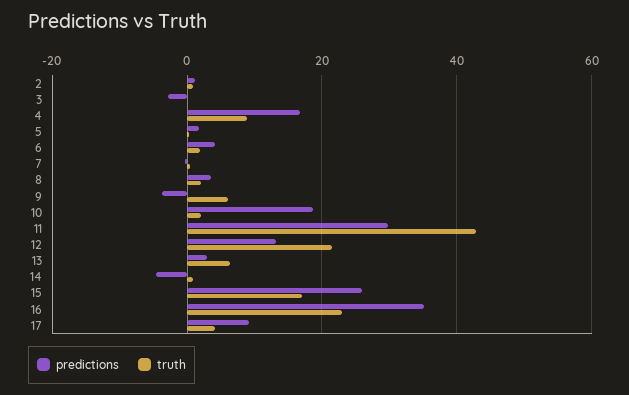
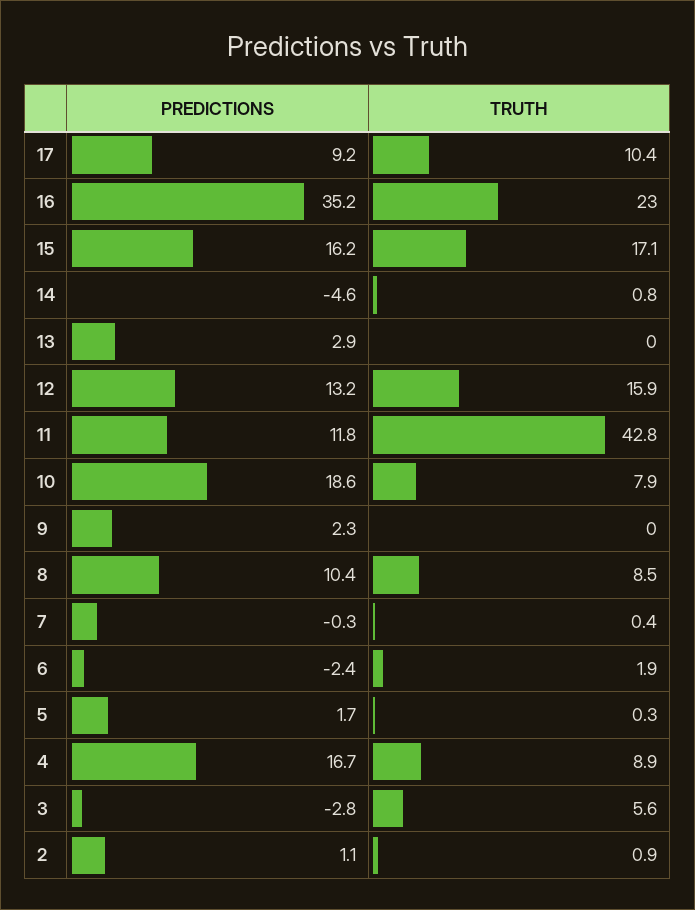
  {
    "predictions": {
      "2": 1.1,
      "3": -2.8,
      "4": 16.7,
      "5": 1.7,
-     "6": 4,
+     "6": -2.4,
      "7": -0.3,
-     "8": 4,
+     "8": 10.4,
-     "9": -4,
+     "9": 2.3,
      "10": 18.6,
-     "11": 30,
+     "11": 11.8,
      "12": 13.2,
      "13": 2.9,
      "14": -4.6,
-     "15": 26,
+     "15": 16.2,
      "16": 35.2,
      "17": 9.2
    },
    "truth": {
      "2": 0.9,
-     "3": 0,
+     "3": 5.6,
      "4": 8.9,
      "5": 0.3,
      "6": 1.9,
      "7": 0.4,
-     "8": 2,
+     "8": 8.5,
-     "9": 6,
+     "9": 0,
-     "10": 2,
+     "10": 7.9,
      "11": 42.8,
-     "12": 22,
+     "12": 15.9,
-     "13": 6,
+     "13": 0,
      "14": 0.8,
      "15": 17.1,
      "16": 23,
-     "17": 4
+     "17": 10.4
    }
  }

